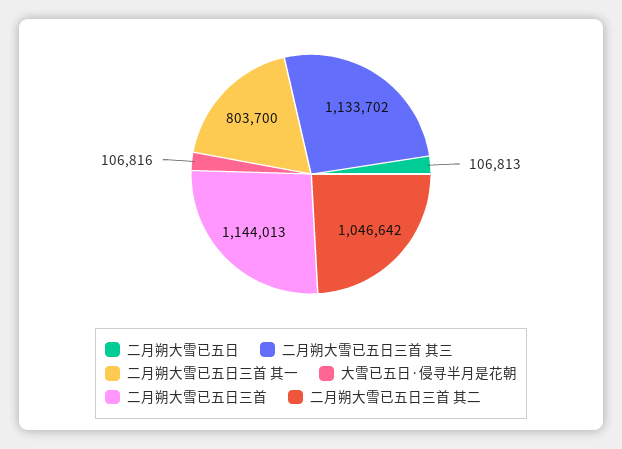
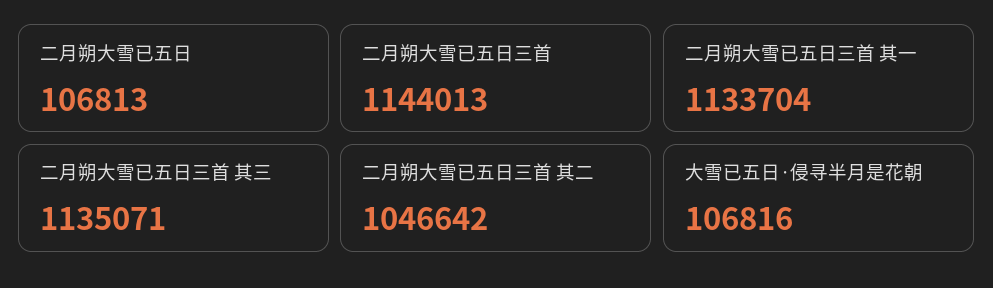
  {
    "二月朔大雪已五日": 106813,
-   "二月朔大雪已五日三首 其三": 1133702,
+   "二月朔大雪已五日三首 其三": 1135071,
-   "二月朔大雪已五日三首 其一": 803700,
+   "二月朔大雪已五日三首 其一": 1133704,
    "大雪已五日·侵寻半月是花朝": 106816,
    "二月朔大雪已五日三首": 1144013,
    "二月朔大雪已五日三首 其二": 1046642
  }

